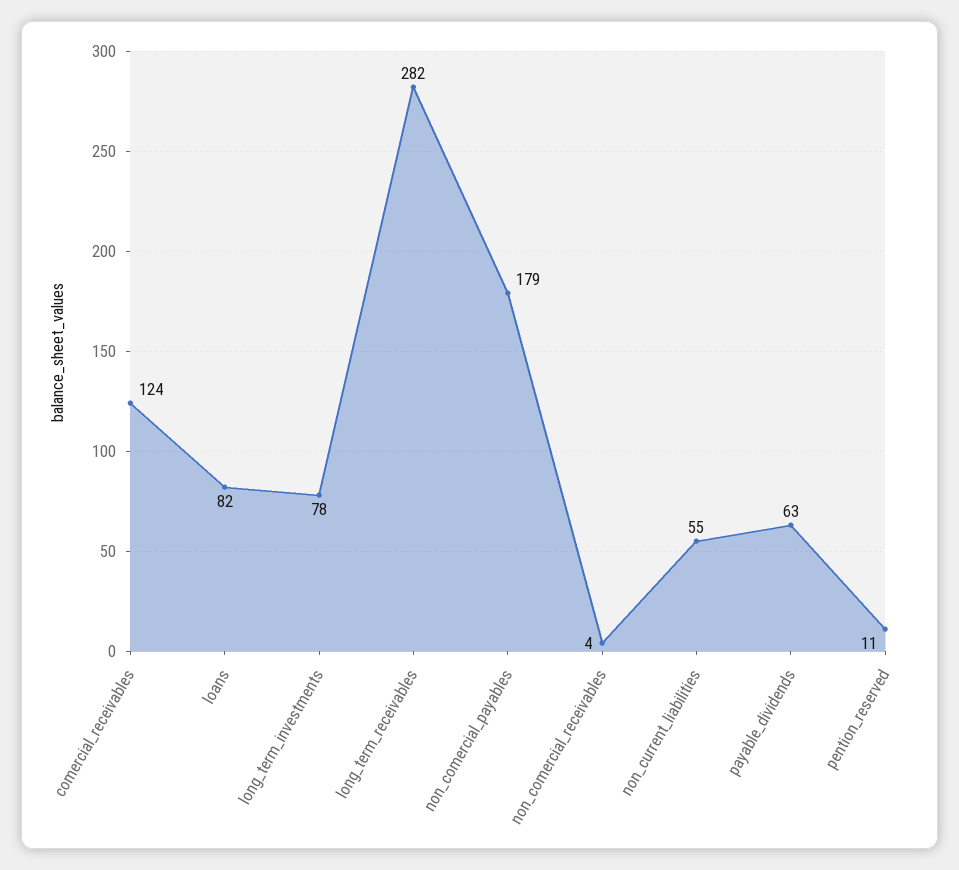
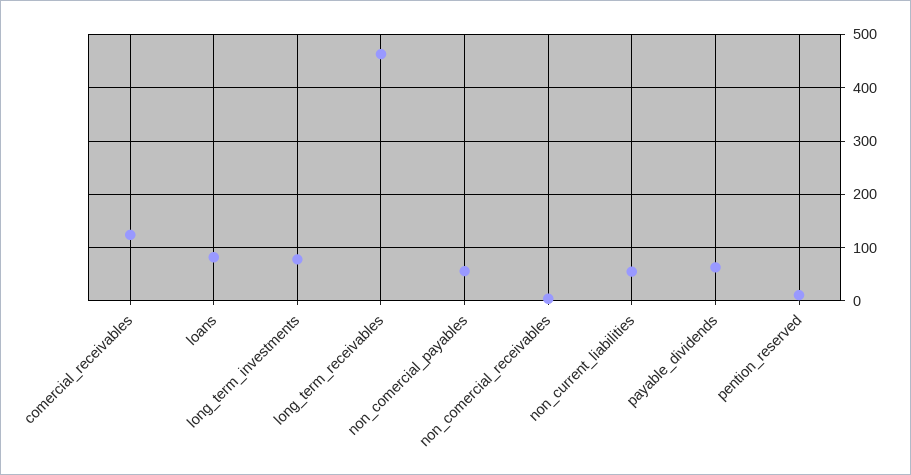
  {
    "comercial_receivables": 124,
    "loans": 82,
    "long_term_investments": 78,
-   "long_term_receivables": 282,
+   "long_term_receivables": 460,
-   "non_comercial_payables": 179,
+   "non_comercial_payables": 60,
    "non_comercial_receivables": 4,
    "non_current_liabilities": 55,
    "payable_dividends": 63,
    "pention_reserved": 11
  }

